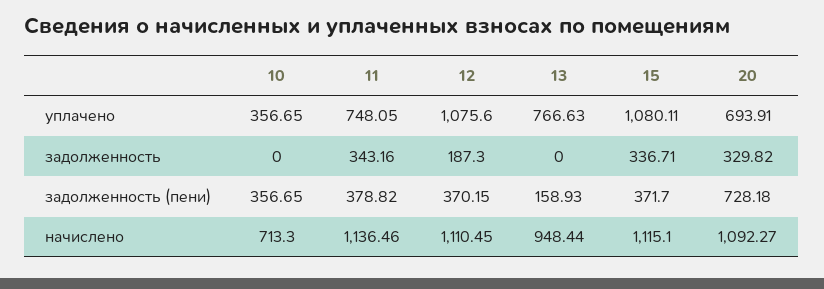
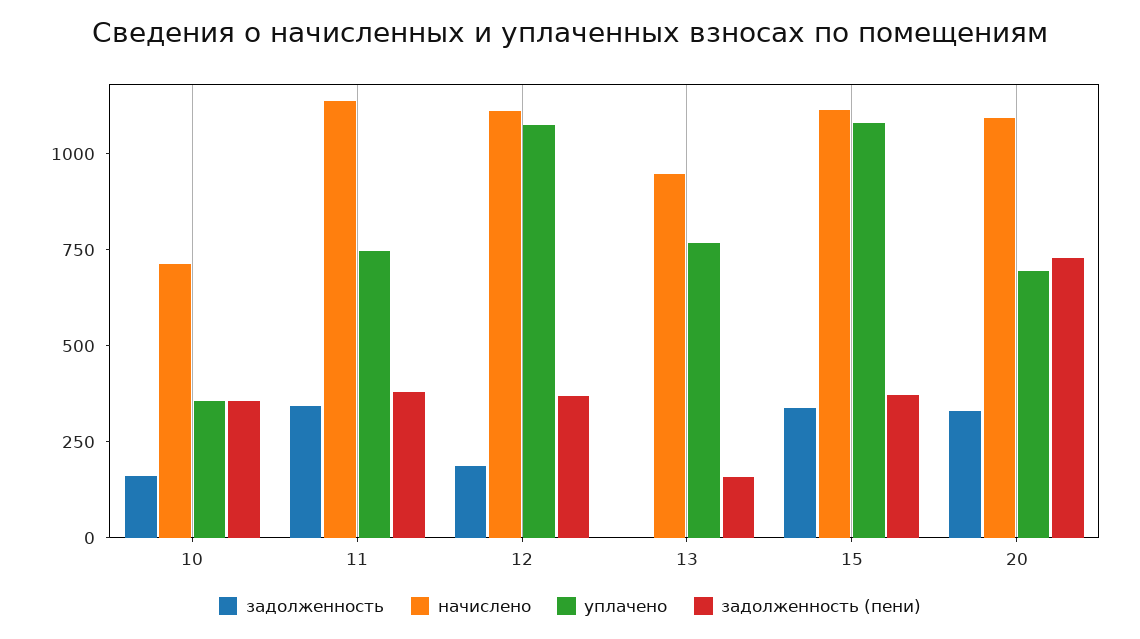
  {
    "уплачено": {
      "10": 356.65,
      "11": 748.05,
      "12": 1075.6,
      "13": 766.63,
      "15": 1080.11,
      "20": 693.91
    },
    "задолженность": {
-     "10": 0,
+     "10": 150,
      "11": 343.16,
      "12": 187.3,
      "13": 0,
      "15": 336.71,
      "20": 329.82
    },
    "задолженность (пени)": {
      "10": 356.65,
      "11": 378.82,
      "12": 370.15,
      "13": 158.93,
      "15": 371.7,
      "20": 728.18
    },
    "начислено": {
      "10": 713.3,
      "11": 1136.46,
      "12": 1110.45,
      "13": 948.44,
      "15": 1115.1,
      "20": 1092.27
    }
  }

